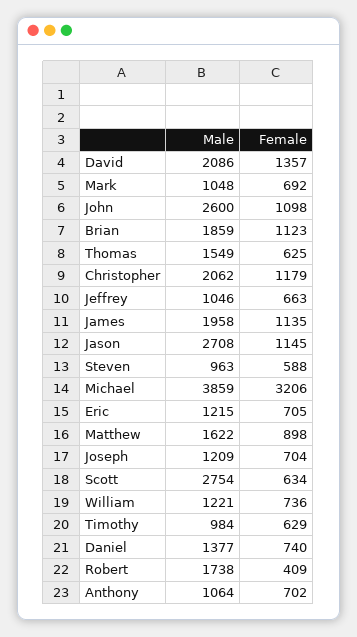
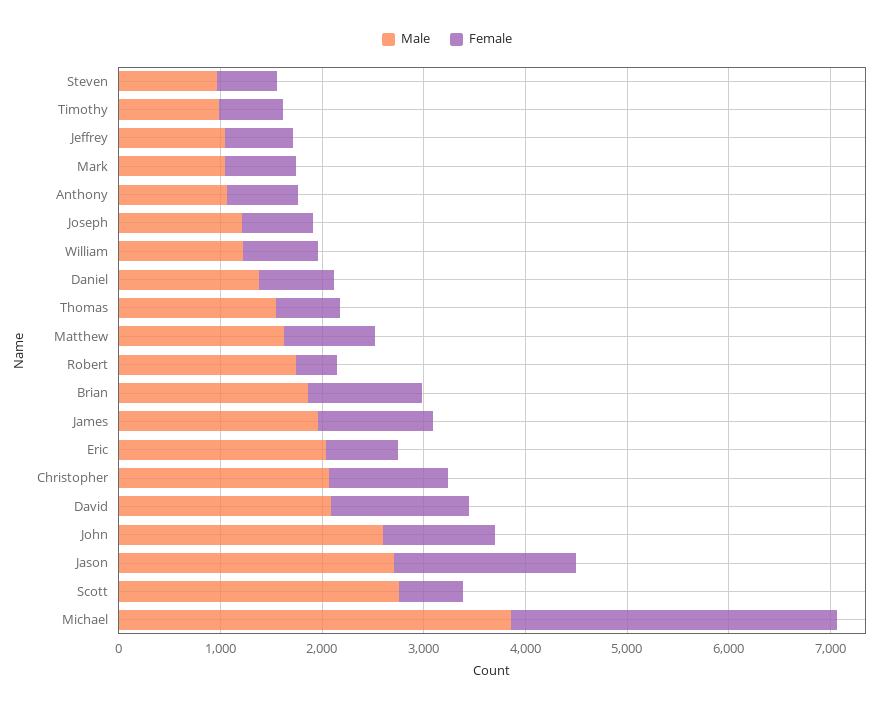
  {
    "Male": {
      "David": 2086,
      "Mark": 1048,
      "John": 2600,
      "Brian": 1859,
      "Thomas": 1549,
      "Christopher": 2062,
      "Jeffrey": 1046,
      "James": 1958,
      "Jason": 2708,
      "Steven": 963,
      "Michael": 3859,
-     "Eric": 1215,
+     "Eric": 2000,
      "Matthew": 1622,
      "Joseph": 1209,
      "Scott": 2754,
      "William": 1221,
      "Timothy": 984,
      "Daniel": 1377,
      "Robert": 1738,
      "Anthony": 1064
    },
    "Female": {
      "David": 1357,
      "Mark": 692,
      "John": 1098,
      "Brian": 1123,
      "Thomas": 625,
      "Christopher": 1179,
      "Jeffrey": 663,
      "James": 1135,
-     "Jason": 1145,
+     "Jason": 1800,
      "Steven": 588,
      "Michael": 3206,
      "Eric": 705,
      "Matthew": 898,
      "Joseph": 704,
      "Scott": 634,
      "William": 736,
      "Timothy": 629,
      "Daniel": 740,
      "Robert": 409,
      "Anthony": 702
    }
  }

